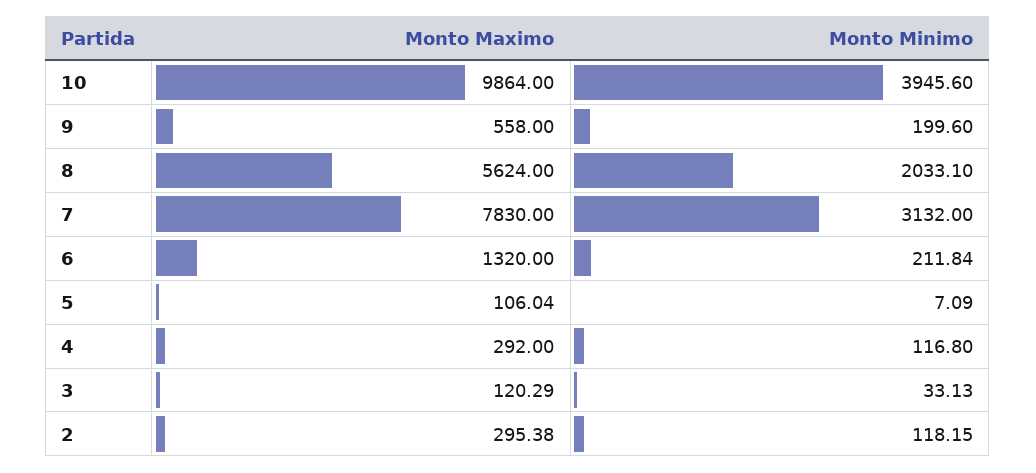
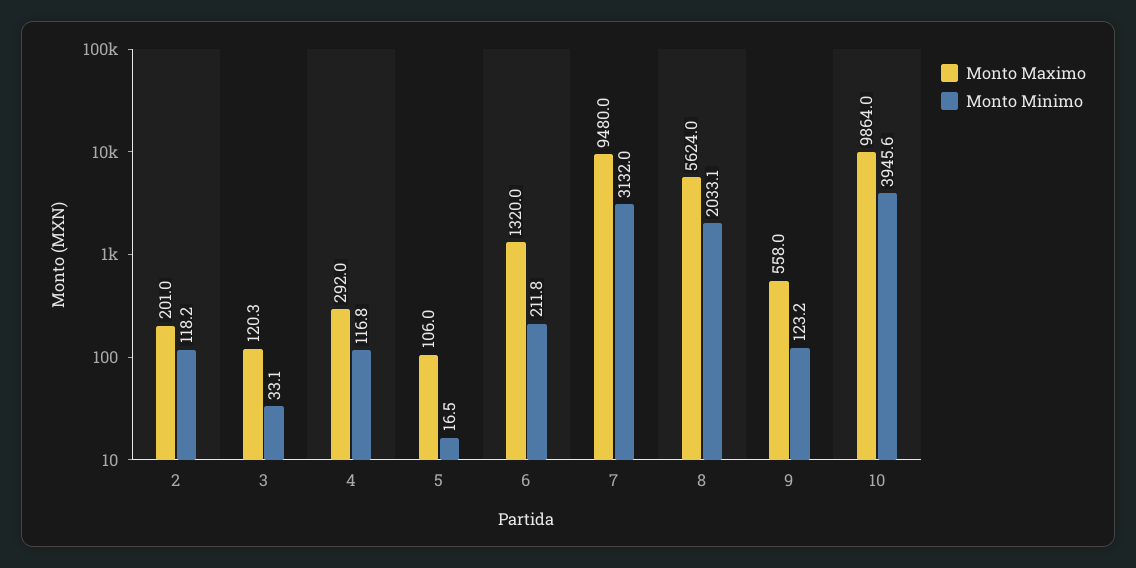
  {
    "Monto Maximo": {
      "10": 9864,
      "9": 558,
      "8": 5624,
-     "7": 7830,
+     "7": 9480,
      "6": 1320,
      "5": 106.04,
      "4": 292,
      "3": 120.29,
-     "2": 295.38
+     "2": 201
    },
    "Monto Minimo": {
      "10": 3945.6,
-     "9": 199.6,
+     "9": 123.2,
      "8": 2033.1,
      "7": 3132,
      "6": 211.84,
-     "5": 7.09,
+     "5": 16.5,
      "4": 116.8,
      "3": 33.13,
      "2": 118.15
    }
  }

